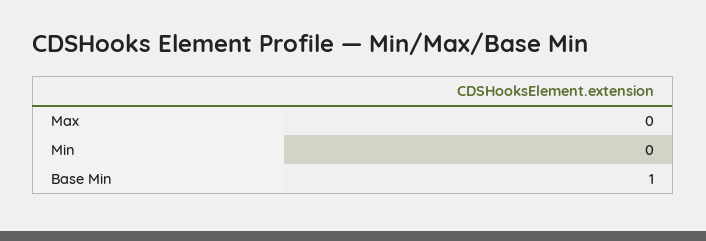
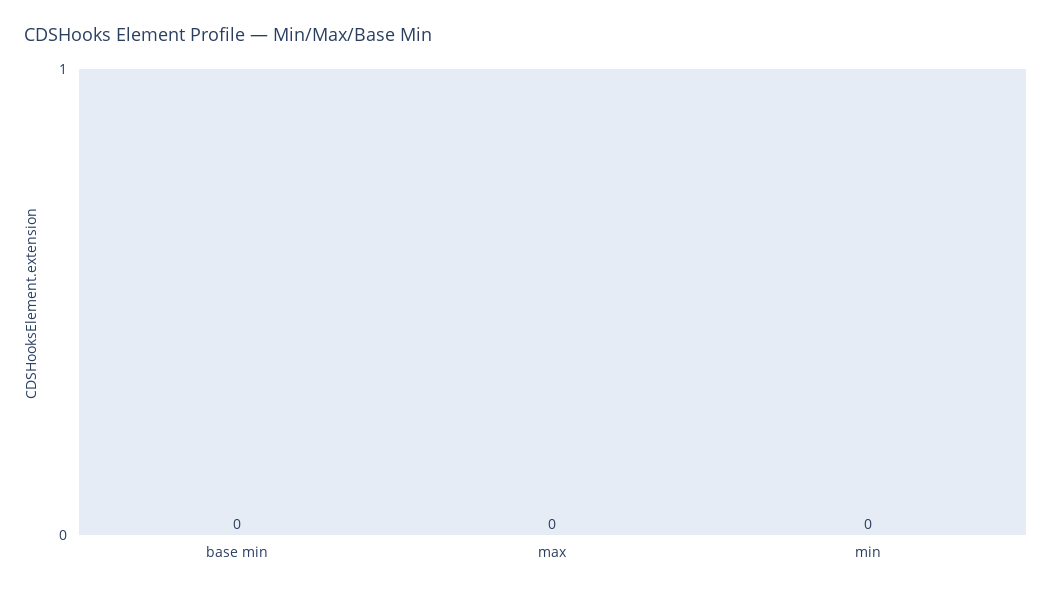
  {
    "Max": 0,
    "Min": 0,
-   "Base Min": 1
+   "Base Min": 0
  }

